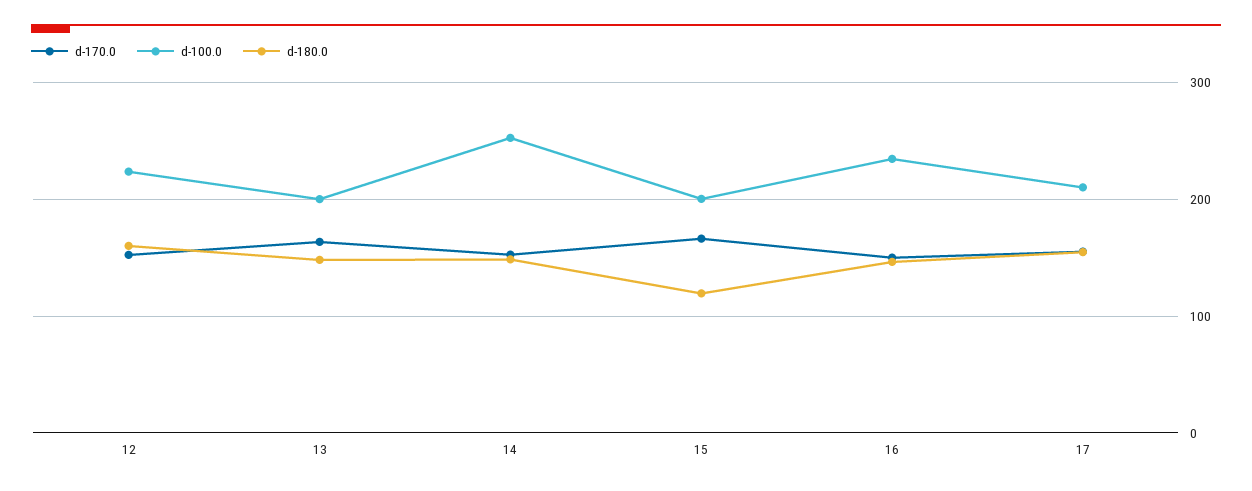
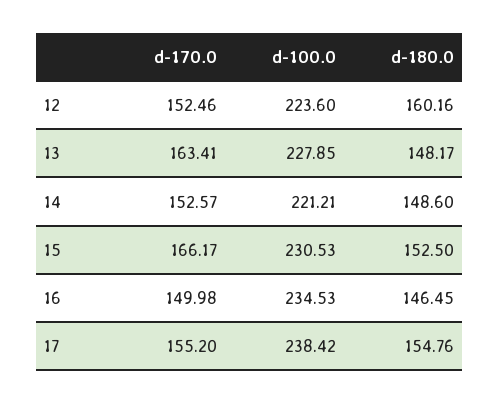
  {
    "d-170.0": {
      "12": 152.46,
      "13": 163.41,
      "14": 152.57,
      "15": 166.17,
      "16": 149.98,
      "17": 155.2
    },
    "d-100.0": {
      "12": 223.6,
-     "13": 200,
+     "13": 227.85,
-     "14": 250,
+     "14": 221.21,
-     "15": 200,
+     "15": 230.53,
      "16": 234.53,
-     "17": 210
+     "17": 238.42
    },
    "d-180.0": {
      "12": 160.16,
      "13": 148.17,
      "14": 148.6,
-     "15": 120,
+     "15": 152.5,
      "16": 146.45,
      "17": 154.76
    }
  }

